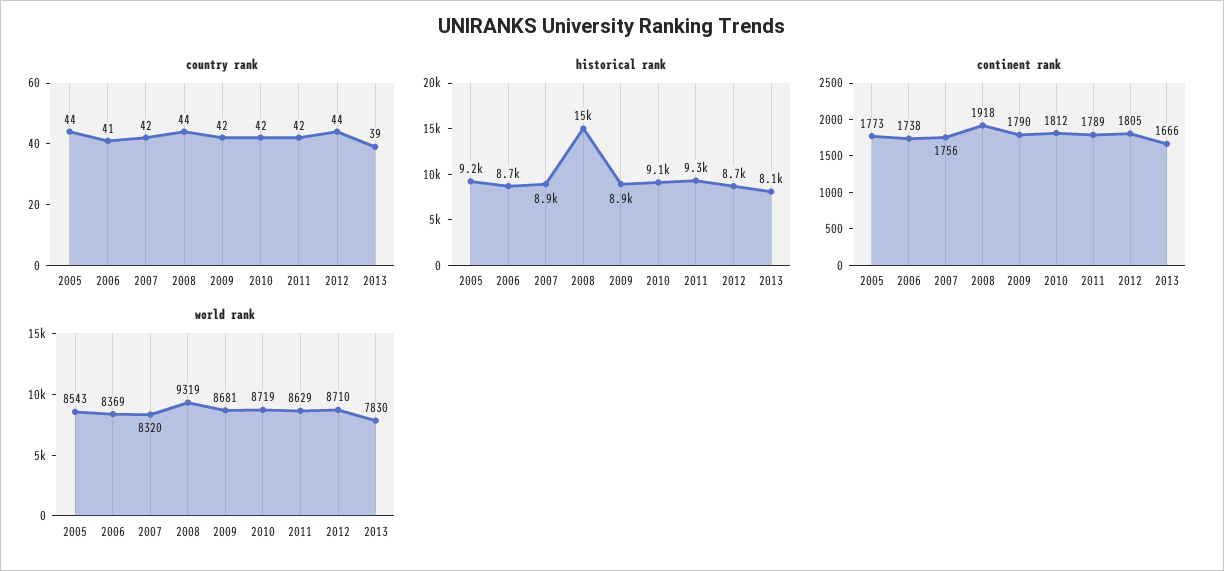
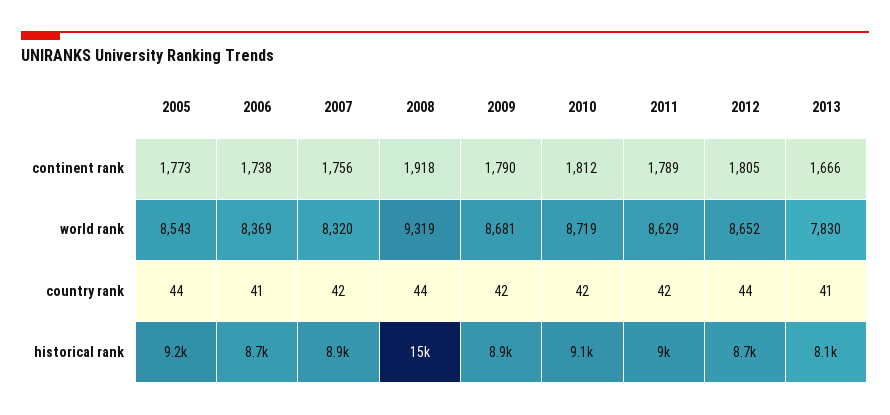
  {
    "country rank": {
      "2005": 44,
      "2006": 41,
      "2007": 42,
      "2008": 44,
      "2009": 42,
      "2010": 42,
      "2011": 42,
      "2012": 44,
-     "2013": 39
+     "2013": 41
    },
    "historical rank": {
      "2005": 9200,
      "2006": 8700,
      "2007": 8900,
      "2008": 15000,
      "2009": 8900,
      "2010": 9100,
-     "2011": 9300,
+     "2011": 9000,
      "2012": 8700,
      "2013": 8100
    },
    "continent rank": {
      "2005": 1773,
      "2006": 1738,
      "2007": 1756,
      "2008": 1918,
      "2009": 1790,
      "2010": 1812,
      "2011": 1789,
      "2012": 1805,
      "2013": 1666
    },
    "world rank": {
      "2005": 8543,
      "2006": 8369,
      "2007": 8320,
      "2008": 9319,
      "2009": 8681,
      "2010": 8719,
      "2011": 8629,
-     "2012": 8710,
+     "2012": 8652,
      "2013": 7830
    }
  }

